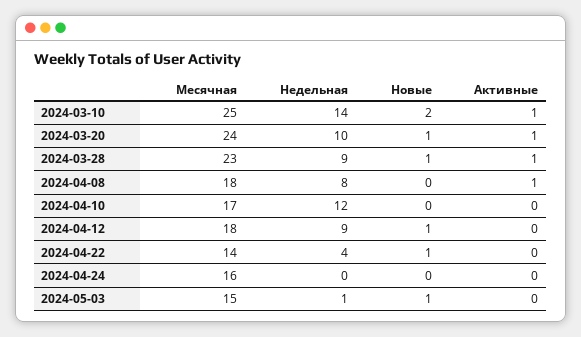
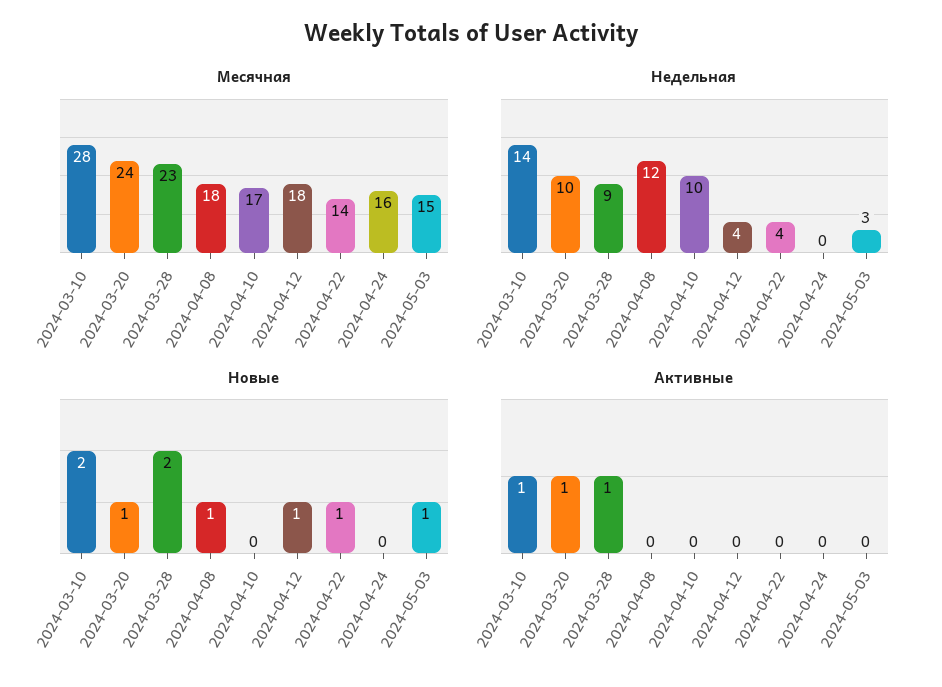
  {
    "Месячная": {
-     "2024-03-10": 25,
+     "2024-03-10": 28,
      "2024-03-20": 24,
      "2024-03-28": 23,
      "2024-04-08": 18,
      "2024-04-10": 17,
      "2024-04-12": 18,
      "2024-04-22": 14,
      "2024-04-24": 16,
      "2024-05-03": 15
    },
    "Недельная": {
      "2024-03-10": 14,
      "2024-03-20": 10,
      "2024-03-28": 9,
-     "2024-04-08": 8,
+     "2024-04-08": 12,
-     "2024-04-10": 12,
+     "2024-04-10": 10,
-     "2024-04-12": 9,
+     "2024-04-12": 4,
      "2024-04-22": 4,
      "2024-04-24": 0,
-     "2024-05-03": 1
+     "2024-05-03": 3
    },
    "Новые": {
      "2024-03-10": 2,
      "2024-03-20": 1,
-     "2024-03-28": 1,
+     "2024-03-28": 2,
-     "2024-04-08": 0,
+     "2024-04-08": 1,
      "2024-04-10": 0,
      "2024-04-12": 1,
      "2024-04-22": 1,
      "2024-04-24": 0,
      "2024-05-03": 1
    },
    "Активные": {
      "2024-03-10": 1,
      "2024-03-20": 1,
      "2024-03-28": 1,
-     "2024-04-08": 1,
+     "2024-04-08": 0,
      "2024-04-10": 0,
      "2024-04-12": 0,
      "2024-04-22": 0,
      "2024-04-24": 0,
      "2024-05-03": 0
    }
  }

